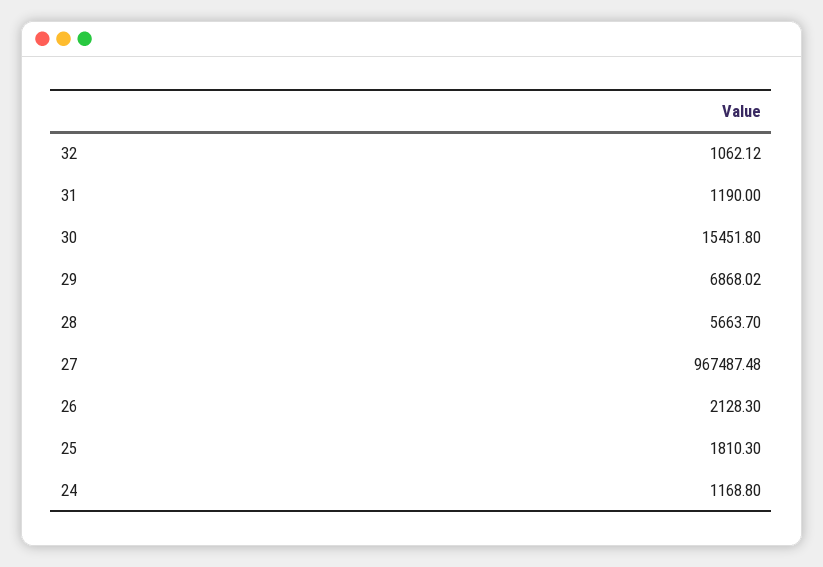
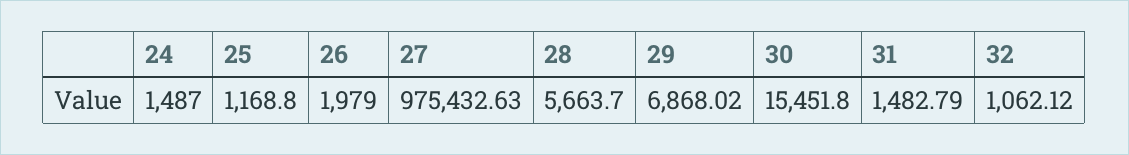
  {
    "32": 1062.12,
-   "31": 1190,
+   "31": 1482.79,
    "30": 15451.8,
    "29": 6868.02,
    "28": 5663.7,
-   "27": 967487.48,
+   "27": 975432.63,
-   "26": 2128.3,
+   "26": 1979,
-   "25": 1810.3,
+   "25": 1168.8,
-   "24": 1168.8
+   "24": 1487
  }

